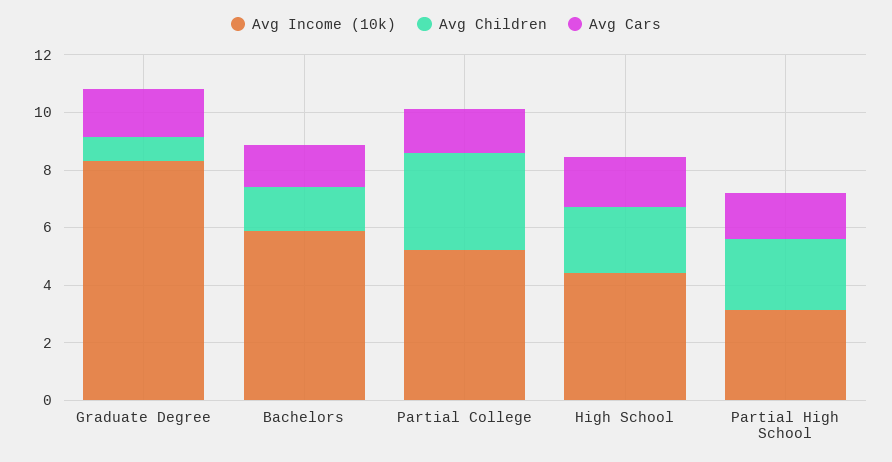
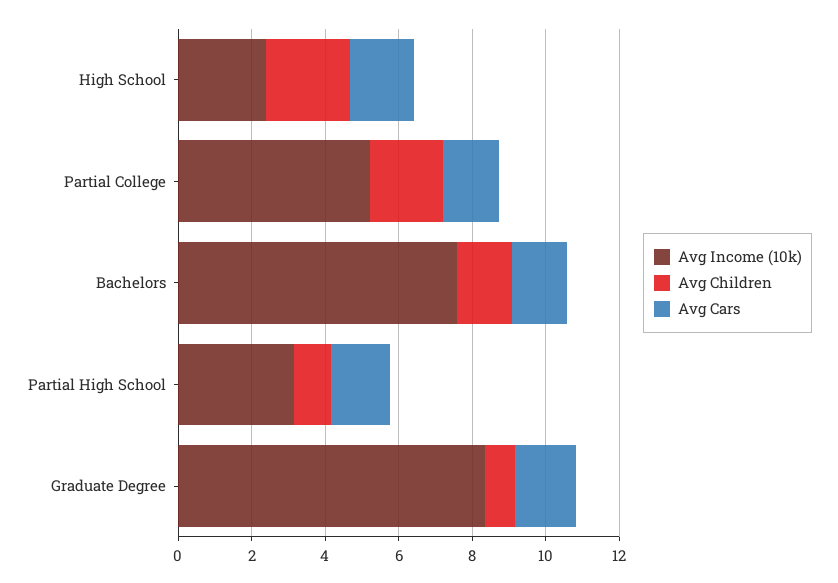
  {
    "Avg Income (10k)": {
      "Graduate Degree": 8.5,
-     "Bachelors": 6,
+     "Bachelors": 7.5,
      "Partial College": 5,
-     "High School": 4.5,
+     "High School": 2.5,
      "Partial High School": 3
    },
    "Avg Children": {
      "Graduate Degree": 1,
      "Bachelors": 1.5,
-     "Partial College": 3.5,
+     "Partial College": 2,
      "High School": 2.5,
-     "Partial High School": 2.5
+     "Partial High School": 1
    },
    "Avg Cars": {
      "Graduate Degree": 1.5,
      "Bachelors": 1.5,
      "Partial College": 1.5,
      "High School": 1.5,
      "Partial High School": 1.5
    }
  }

